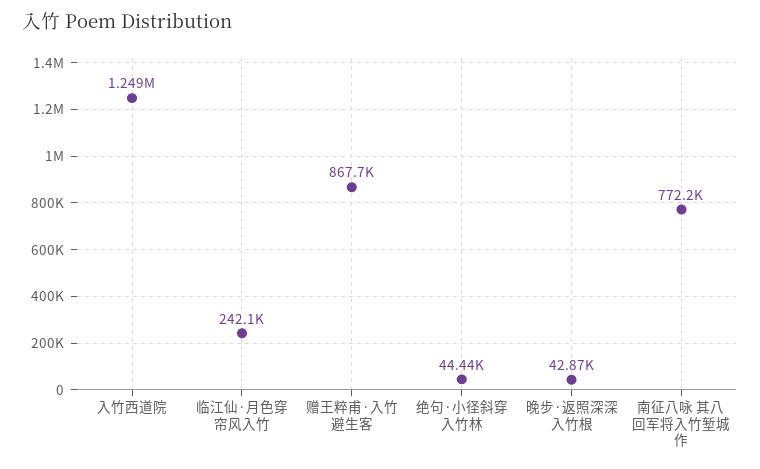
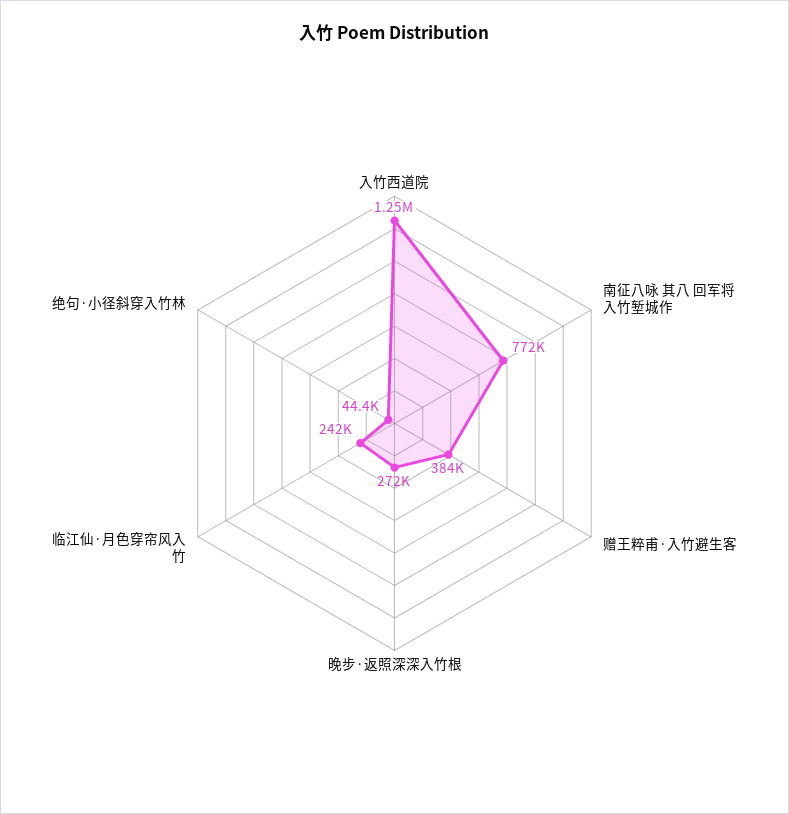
  {
    "入竹西道院": 1249000,
    "临江仙·月色穿帘风入竹": 242100,
-   "赠王粹甫·入竹避生客": 867700,
+   "赠王粹甫·入竹避生客": 384000,
    "绝句·小径斜穿入竹林": 44440,
-   "晚步·返照深深入竹根": 42870,
+   "晚步·返照深深入竹根": 272000,
    "南征八咏 其八 回军将入竹堑城作": 772200
  }

